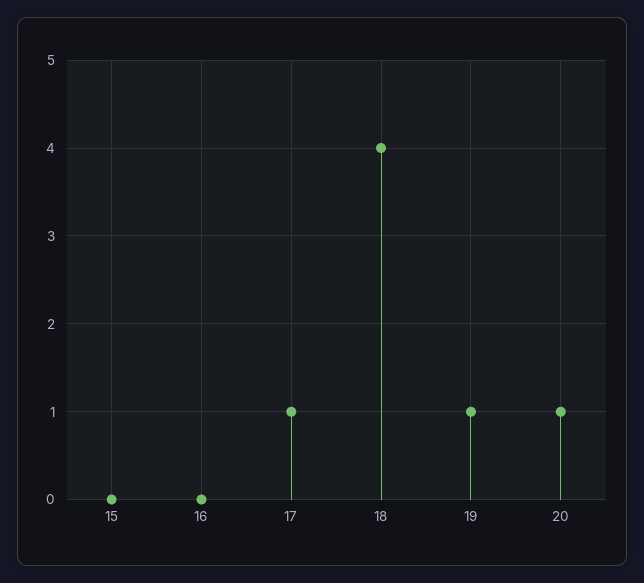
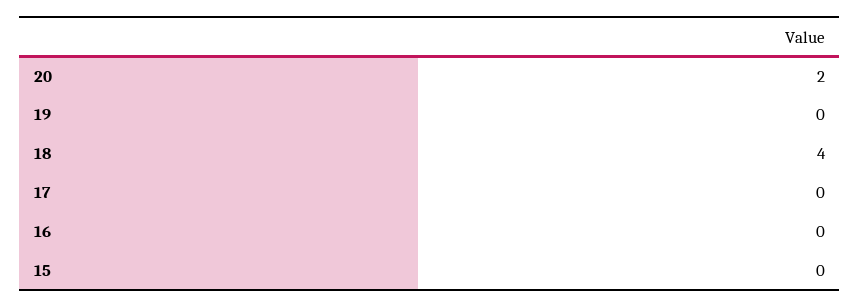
  {
    "15": 0,
    "16": 0,
-   "17": 1,
+   "17": 0,
    "18": 4,
-   "19": 1,
+   "19": 0,
-   "20": 1
+   "20": 2
  }

